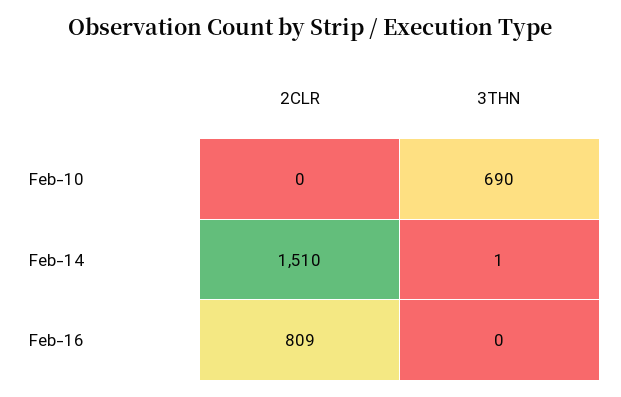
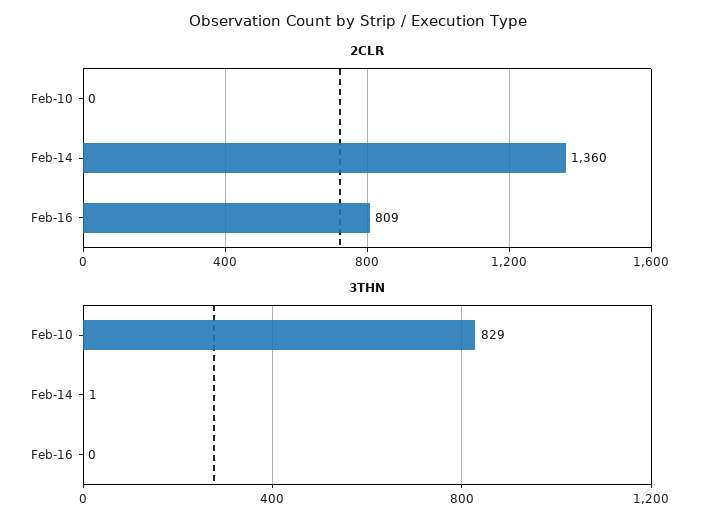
  {
    "2CLR": {
      "Feb-10": 0,
-     "Feb-14": 1510,
+     "Feb-14": 1360,
      "Feb-16": 809
    },
    "3THN": {
-     "Feb-10": 690,
+     "Feb-10": 829,
      "Feb-14": 1,
      "Feb-16": 0
    }
  }

